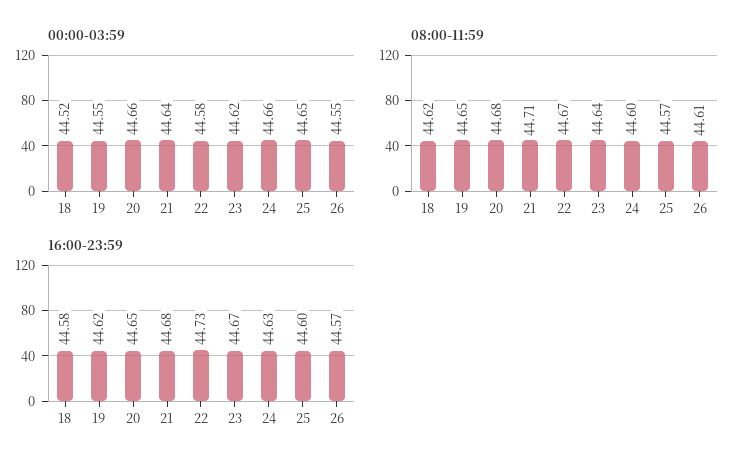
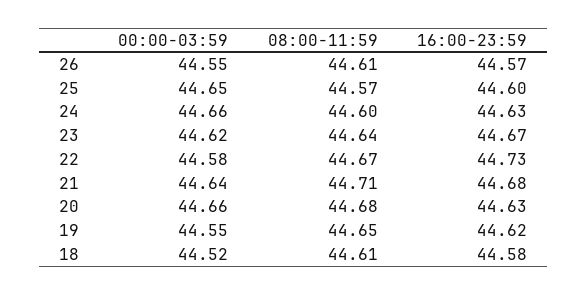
  {
    "00:00-03:59": {
      "18": 44.52,
      "19": 44.55,
      "20": 44.66,
      "21": 44.64,
      "22": 44.58,
      "23": 44.62,
      "24": 44.66,
      "25": 44.65,
      "26": 44.55
    },
    "08:00-11:59": {
-     "18": 44.62,
+     "18": 44.61,
      "19": 44.65,
      "20": 44.68,
      "21": 44.71,
      "22": 44.67,
      "23": 44.64,
      "24": 44.6,
      "25": 44.57,
      "26": 44.61
    },
    "16:00-23:59": {
      "18": 44.58,
      "19": 44.62,
-     "20": 44.65,
+     "20": 44.63,
      "21": 44.68,
      "22": 44.73,
      "23": 44.67,
      "24": 44.63,
      "25": 44.6,
      "26": 44.57
    }
  }

